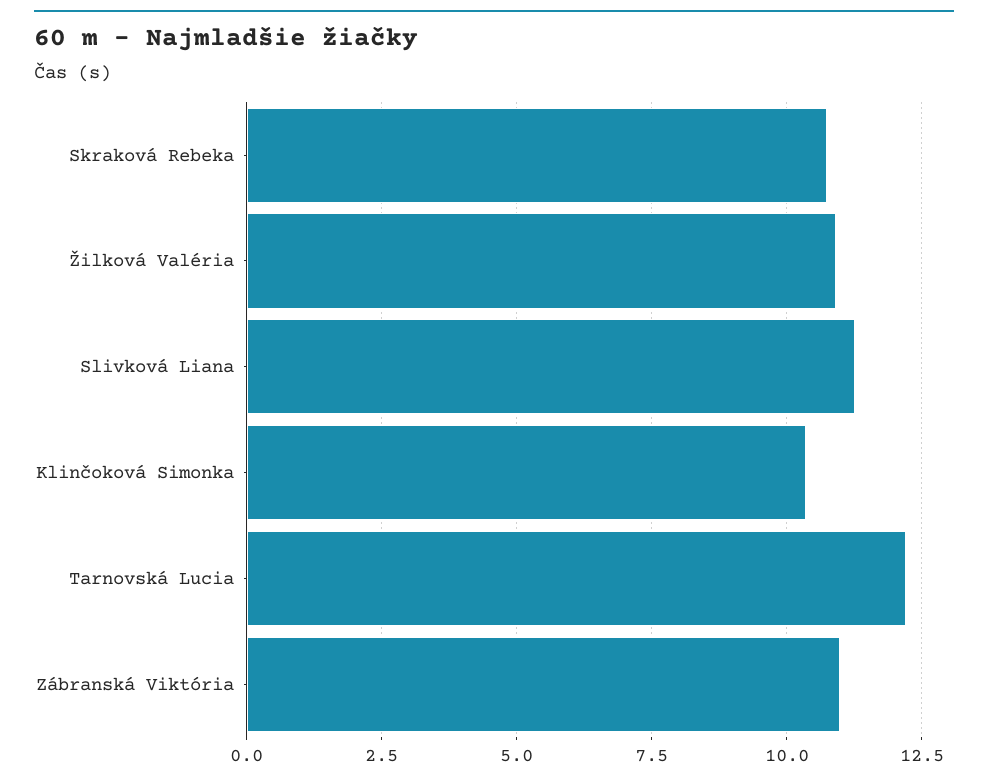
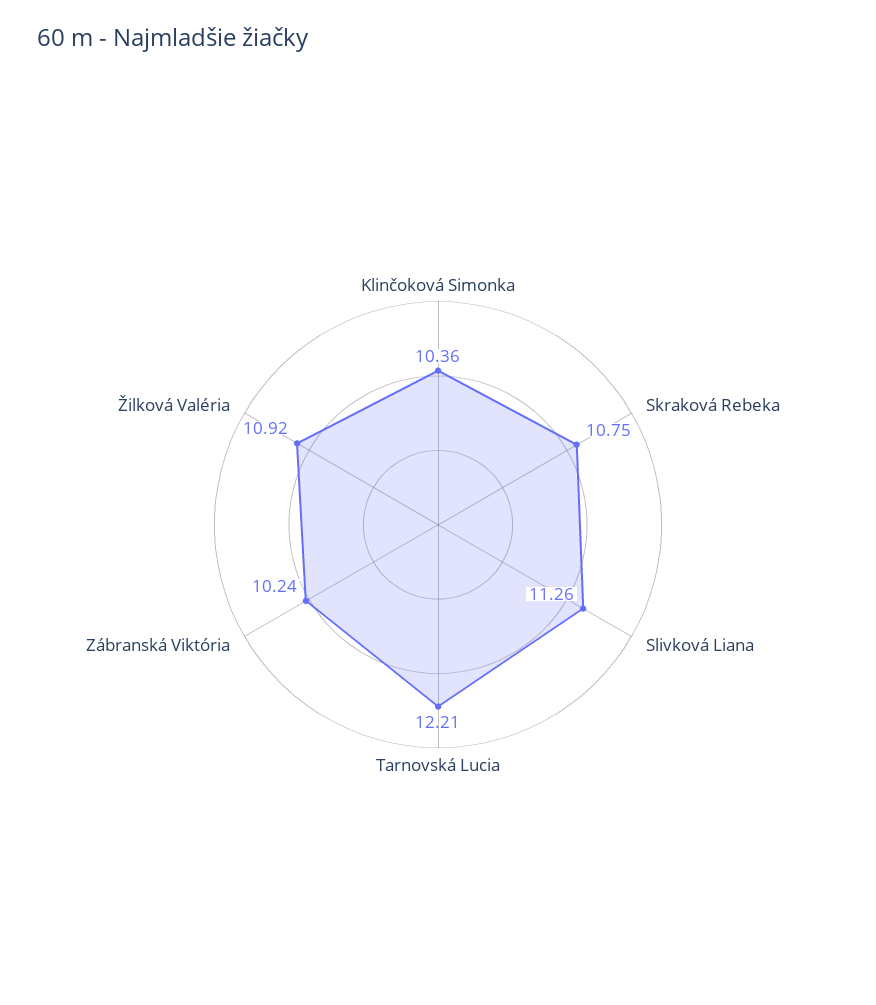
  {
    "Skraková Rebeka": 10.75,
    "Žilková Valéria": 10.92,
    "Slivková Liana": 11.26,
    "Klinčoková Simonka": 10.36,
    "Tarnovská Lucia": 12.21,
-   "Zábranská Viktória": 11
+   "Zábranská Viktória": 10.24
  }

